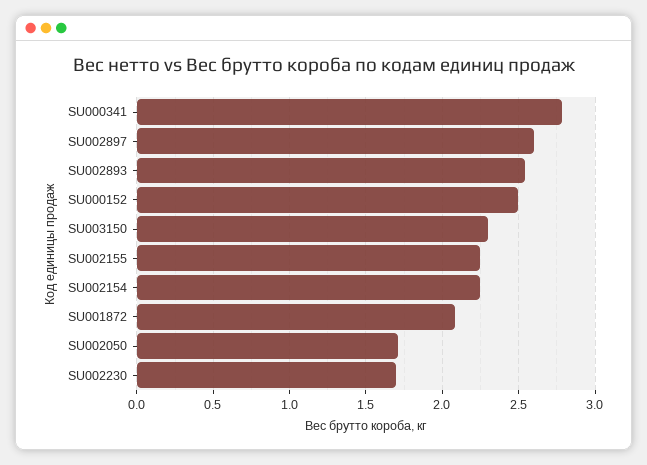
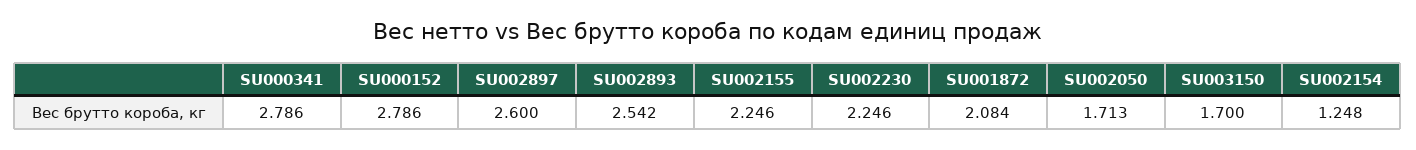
  {
    "SU000341": 2.786,
    "SU002897": 2.6,
    "SU002893": 2.542,
-   "SU000152": 2.5,
+   "SU000152": 2.786,
-   "SU003150": 2.3,
+   "SU003150": 1.7,
    "SU002155": 2.246,
-   "SU002154": 2.25,
+   "SU002154": 1.248,
    "SU001872": 2.084,
    "SU002050": 1.713,
-   "SU002230": 1.7
+   "SU002230": 2.246
  }

